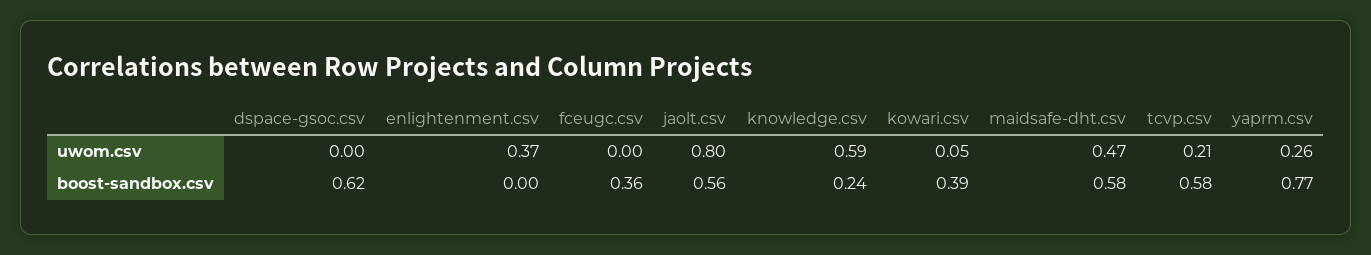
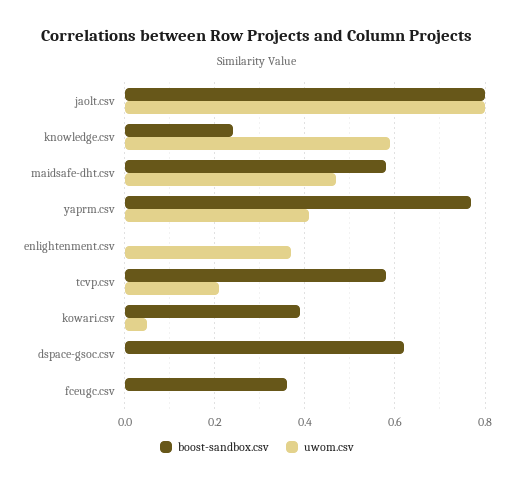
  {
    "uwom.csv": {
      "dspace-gsoc.csv": 0,
      "enlightenment.csv": 0.37,
      "fceugc.csv": 0,
      "jaolt.csv": 0.8,
      "knowledge.csv": 0.59,
      "kowari.csv": 0.05,
      "maidsafe-dht.csv": 0.47,
      "tcvp.csv": 0.21,
-     "yaprm.csv": 0.26
+     "yaprm.csv": 0.4
    },
    "boost-sandbox.csv": {
      "dspace-gsoc.csv": 0.62,
      "enlightenment.csv": 0,
      "fceugc.csv": 0.36,
-     "jaolt.csv": 0.56,
+     "jaolt.csv": 0.8,
      "knowledge.csv": 0.24,
      "kowari.csv": 0.39,
      "maidsafe-dht.csv": 0.58,
      "tcvp.csv": 0.58,
      "yaprm.csv": 0.77
    }
  }

